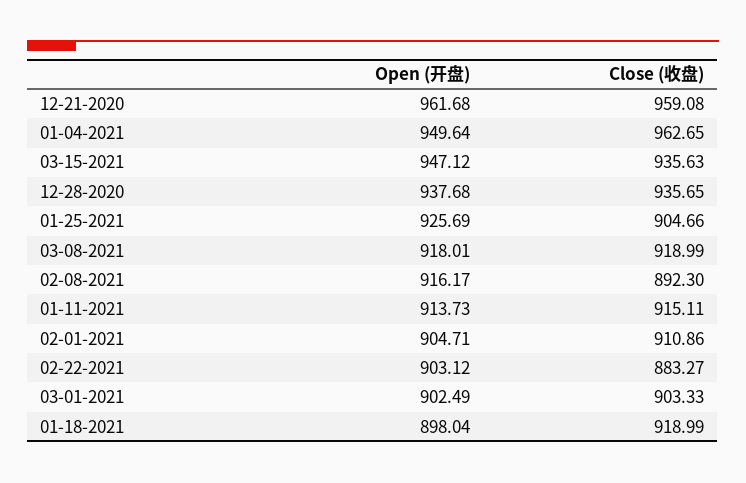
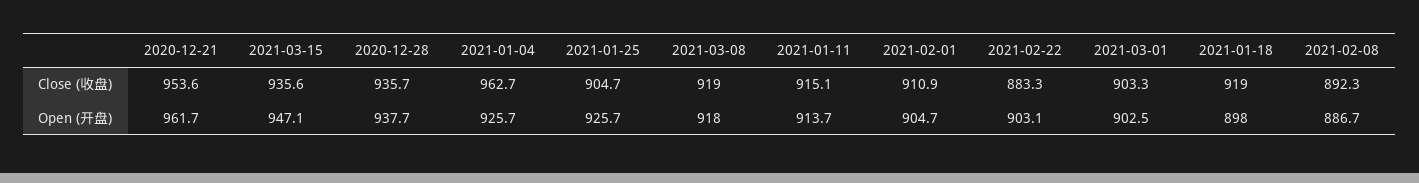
  {
    "Open (开盘)": {
      "12-21-2020": 961.68,
-     "01-04-2021": 949.64,
+     "01-04-2021": 925.7,
      "03-15-2021": 947.12,
      "12-28-2020": 937.68,
      "01-25-2021": 925.69,
      "03-08-2021": 918.01,
-     "02-08-2021": 916.17,
+     "02-08-2021": 886.7,
      "01-11-2021": 913.73,
      "02-01-2021": 904.71,
      "02-22-2021": 903.12,
      "03-01-2021": 902.49,
      "01-18-2021": 898.04
    },
    "Close (收盘)": {
-     "12-21-2020": 959.08,
+     "12-21-2020": 953.6,
      "01-04-2021": 962.65,
      "03-15-2021": 935.63,
      "12-28-2020": 935.65,
      "01-25-2021": 904.66,
      "03-08-2021": 918.99,
      "02-08-2021": 892.3,
      "01-11-2021": 915.11,
      "02-01-2021": 910.86,
      "02-22-2021": 883.27,
      "03-01-2021": 903.33,
      "01-18-2021": 918.99
    }
  }

